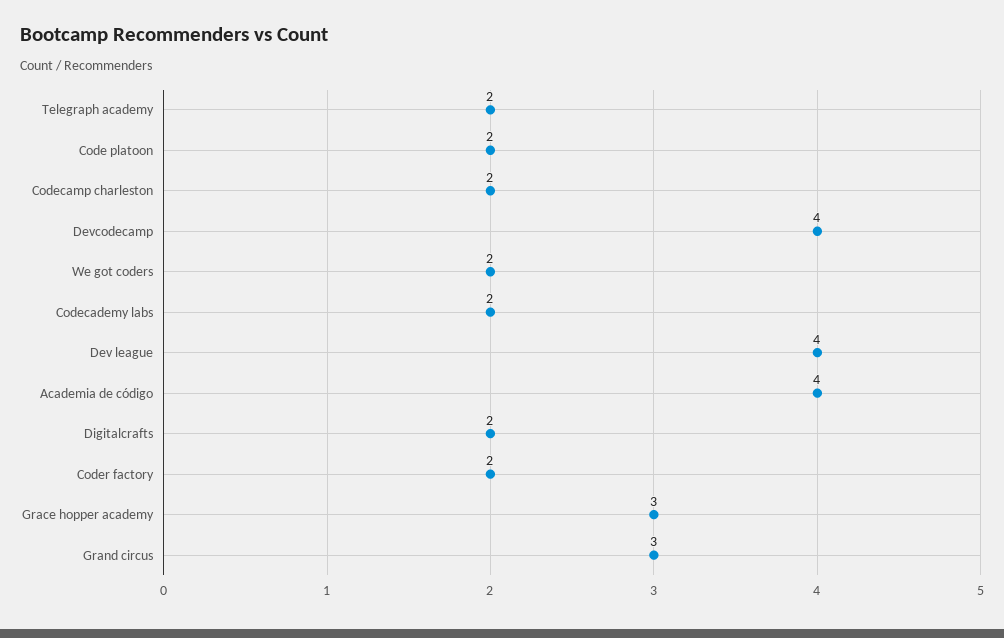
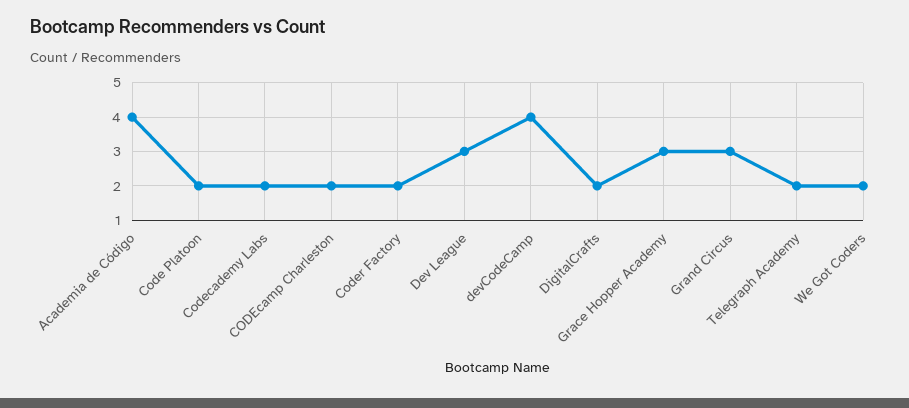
  {
    "Telegraph academy": 2,
    "Code platoon": 2,
    "Codecamp charleston": 2,
    "Devcodecamp": 4,
    "We got coders": 2,
    "Codecademy labs": 2,
-   "Dev league": 4,
+   "Dev league": 3,
    "Academia de código": 4,
    "Digitalcrafts": 2,
    "Coder factory": 2,
    "Grace hopper academy": 3,
    "Grand circus": 3
  }

